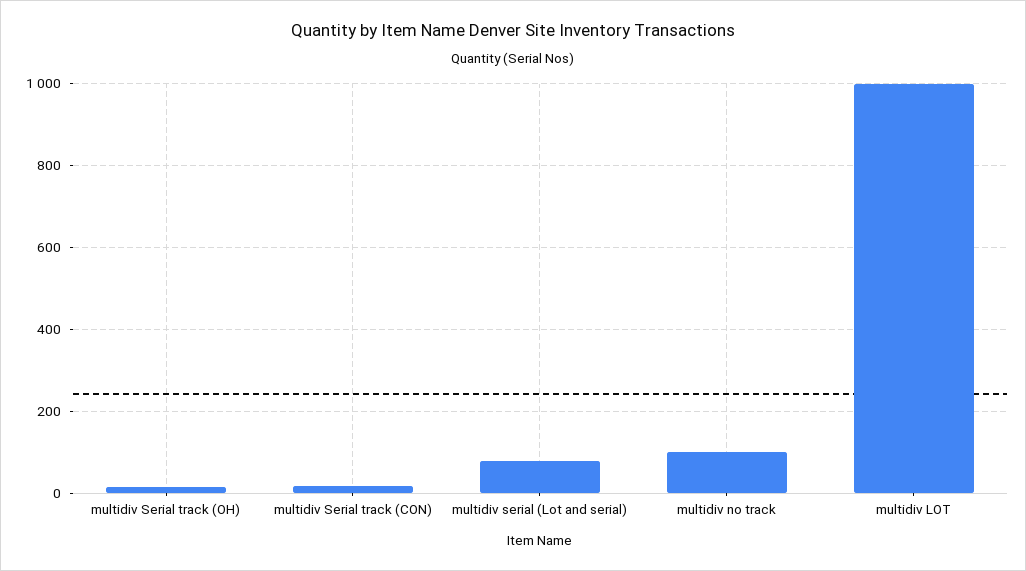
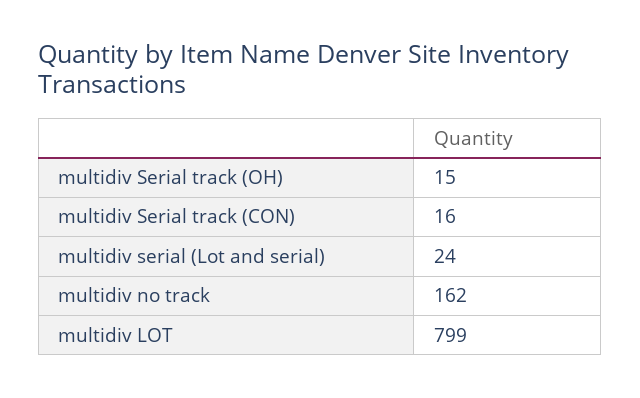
  {
    "multidiv Serial track (OH)": 15,
    "multidiv Serial track (CON)": 16,
-   "multidiv serial (Lot and serial)": 80,
+   "multidiv serial (Lot and serial)": 24,
-   "multidiv no track": 100,
+   "multidiv no track": 162,
-   "multidiv LOT": 1000
+   "multidiv LOT": 799
  }

